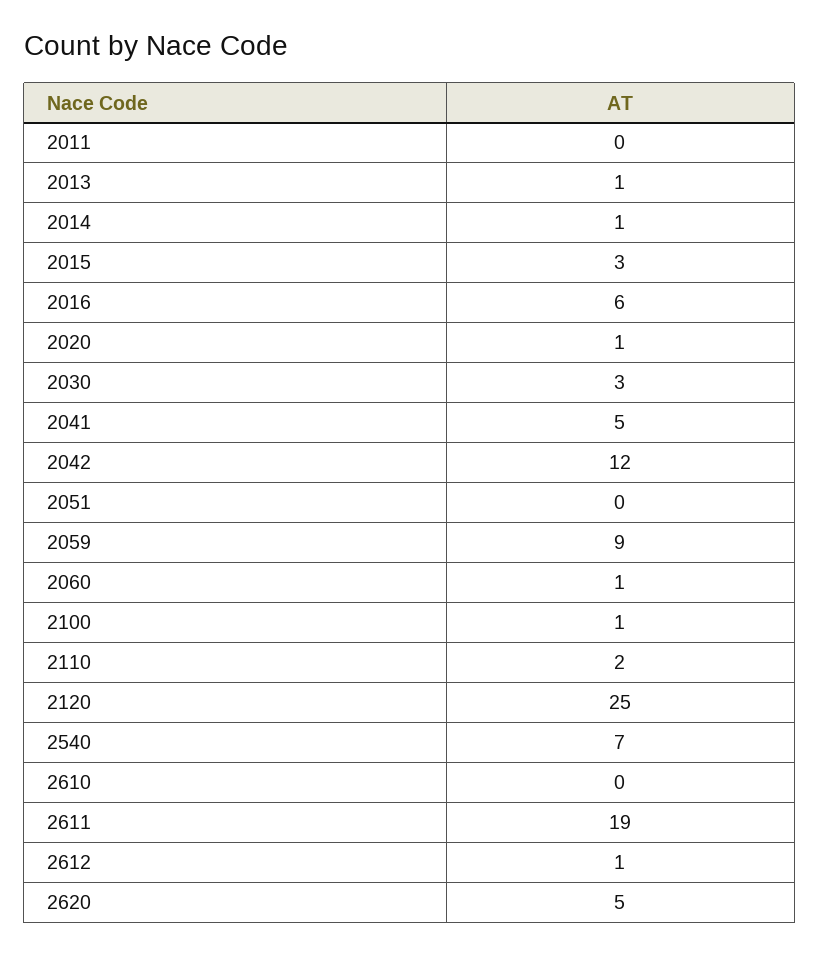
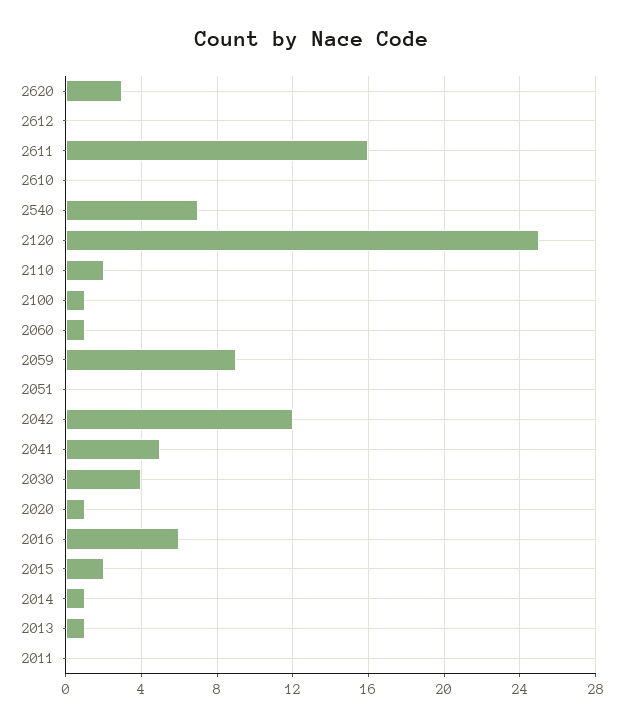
  {
    "2011": 0,
    "2013": 1,
    "2014": 1,
-   "2015": 3,
+   "2015": 2,
    "2016": 6,
    "2020": 1,
-   "2030": 3,
+   "2030": 4,
    "2041": 5,
    "2042": 12,
    "2051": 0,
    "2059": 9,
    "2060": 1,
    "2100": 1,
    "2110": 2,
    "2120": 25,
    "2540": 7,
    "2610": 0,
-   "2611": 19,
+   "2611": 16,
-   "2612": 1,
+   "2612": 0,
-   "2620": 5
+   "2620": 3
  }

